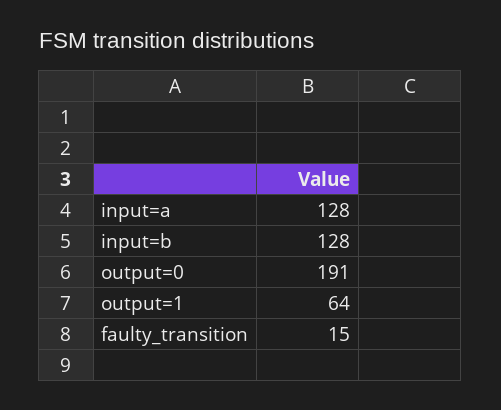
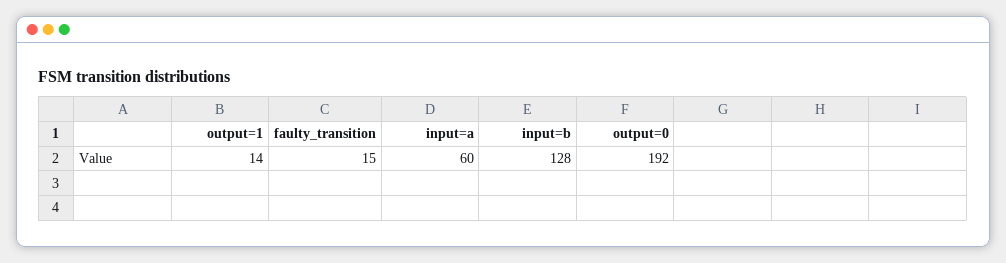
  {
-   "input=a": 128,
+   "input=a": 60,
    "input=b": 128,
-   "output=0": 191,
+   "output=0": 192,
-   "output=1": 64,
+   "output=1": 14,
    "faulty_transition": 15
  }

